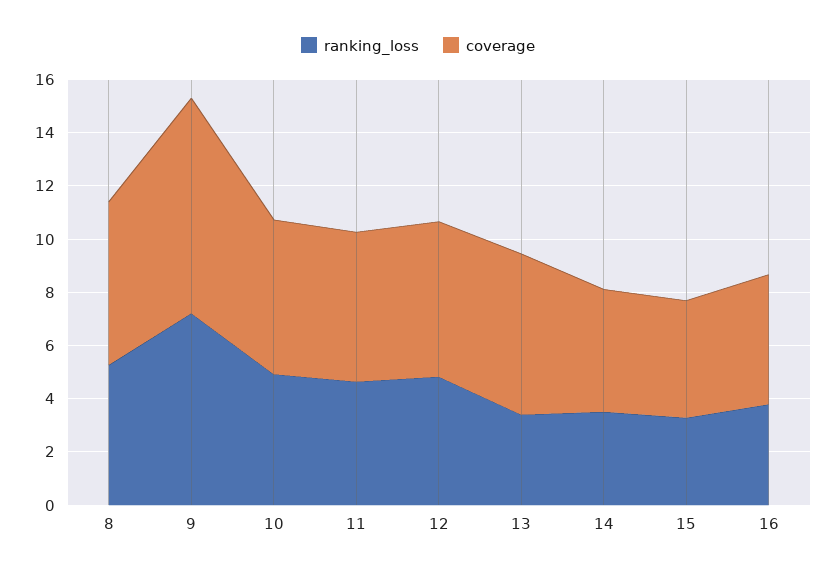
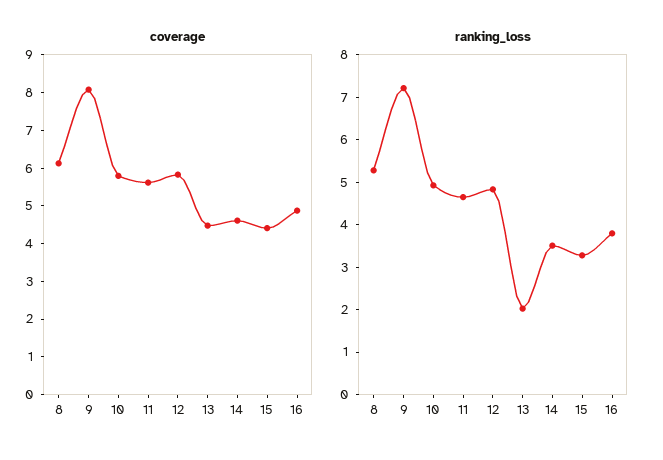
  {
    "ranking_loss": {
      "8": 5.2,
      "9": 7.2,
      "10": 5,
      "11": 4.6,
      "12": 4.8,
-     "13": 3.5,
+     "13": 2,
      "14": 3.6,
      "15": 3.2,
      "16": 3.8
    },
    "coverage": {
      "8": 6,
      "9": 8,
      "10": 5.75,
      "11": 5.5,
      "12": 5.75,
-     "13": 6,
+     "13": 4.5,
      "14": 4.5,
      "15": 4.5,
      "16": 5
    }
  }

